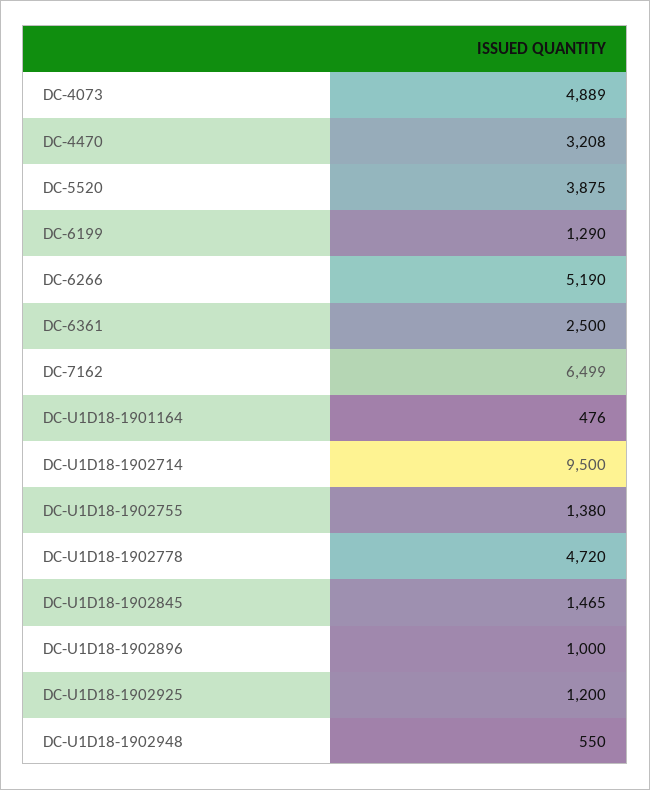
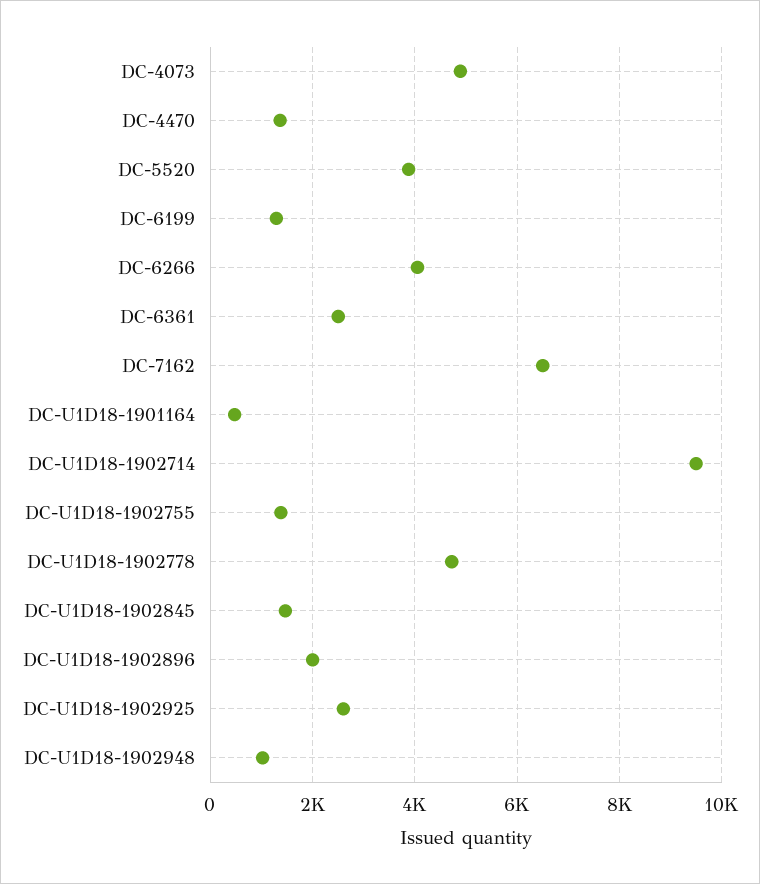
  {
    "DC-4073": 4889,
-   "DC-4470": 3208,
+   "DC-4470": 1400,
    "DC-5520": 3875,
    "DC-6199": 1290,
-   "DC-6266": 5190,
+   "DC-6266": 4000,
    "DC-6361": 2500,
    "DC-7162": 6499,
    "DC-U1D18-1901164": 476,
    "DC-U1D18-1902714": 9500,
    "DC-U1D18-1902755": 1380,
    "DC-U1D18-1902778": 4720,
    "DC-U1D18-1902845": 1465,
-   "DC-U1D18-1902896": 1000,
+   "DC-U1D18-1902896": 2000,
-   "DC-U1D18-1902925": 1200,
+   "DC-U1D18-1902925": 2600,
-   "DC-U1D18-1902948": 550
+   "DC-U1D18-1902948": 1000
  }

